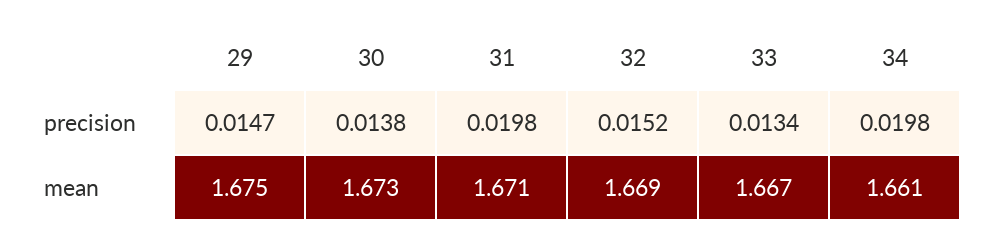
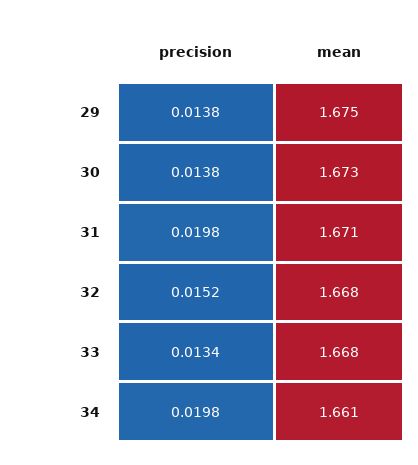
  {
    "29": {
-     "precision": 0.0147,
+     "precision": 0.0138,
      "mean": 1.675
    },
    "30": {
      "precision": 0.0138,
      "mean": 1.673
    },
    "31": {
      "precision": 0.0198,
      "mean": 1.671
    },
    "32": {
      "precision": 0.0152,
-     "mean": 1.669
+     "mean": 1.668
    },
    "33": {
      "precision": 0.0134,
-     "mean": 1.667
+     "mean": 1.668
    },
    "34": {
      "precision": 0.0198,
      "mean": 1.661
    }
  }

